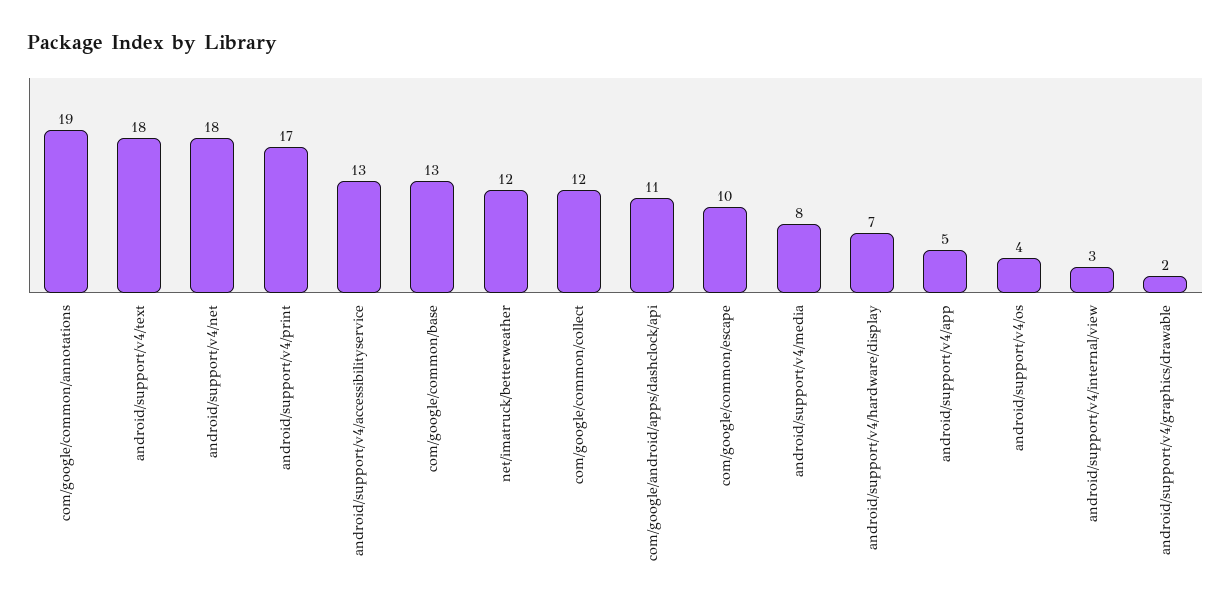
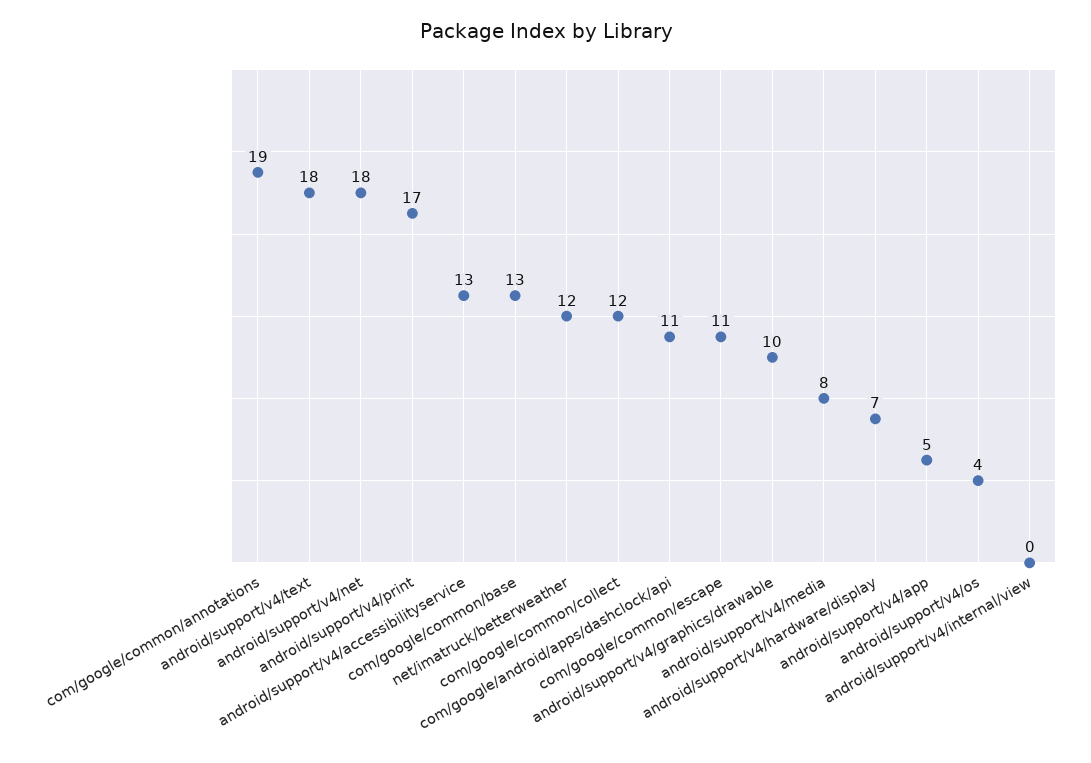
  {
    "com/google/common/annotations": 19,
    "android/support/v4/text": 18,
    "android/support/v4/net": 18,
    "android/support/v4/print": 17,
    "android/support/v4/accessibilityservice": 13,
    "com/google/common/base": 13,
    "net/imatruck/betterweather": 12,
    "com/google/common/collect": 12,
    "com/google/android/apps/dashclock/api": 11,
-   "com/google/common/escape": 10,
+   "com/google/common/escape": 11,
    "android/support/v4/media": 8,
    "android/support/v4/hardware/display": 7,
    "android/support/v4/app": 5,
    "android/support/v4/os": 4,
-   "android/support/v4/internal/view": 3,
+   "android/support/v4/internal/view": 0,
-   "android/support/v4/graphics/drawable": 2
+   "android/support/v4/graphics/drawable": 10
  }

